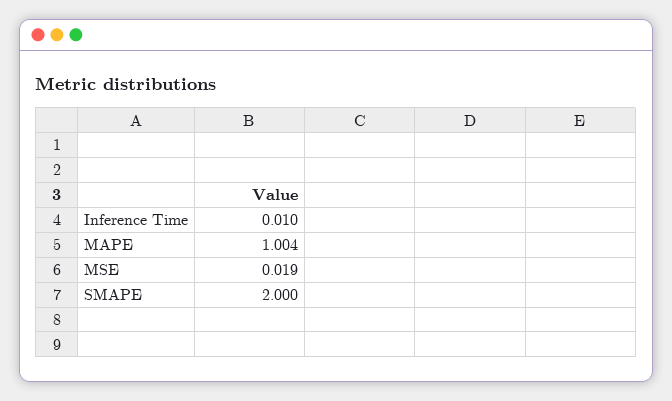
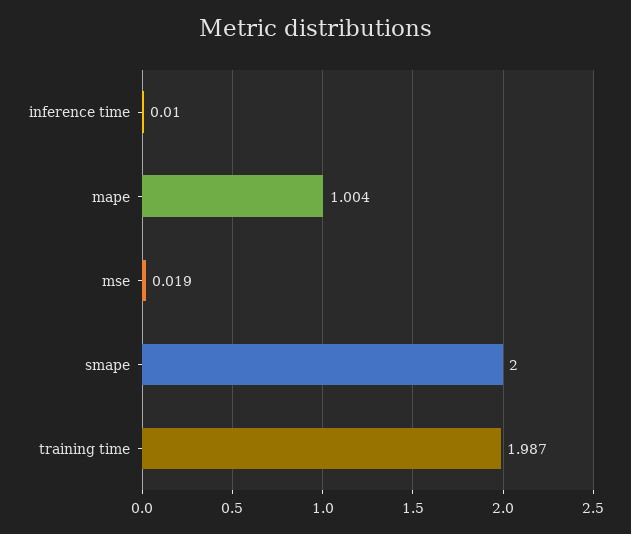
  {
    "Inference Time": 0.01,
    "MAPE": 1.004,
    "MSE": 0.019,
-   "SMAPE": 2
+   "SMAPE": 2,
+   "training time": 1.987
  }

